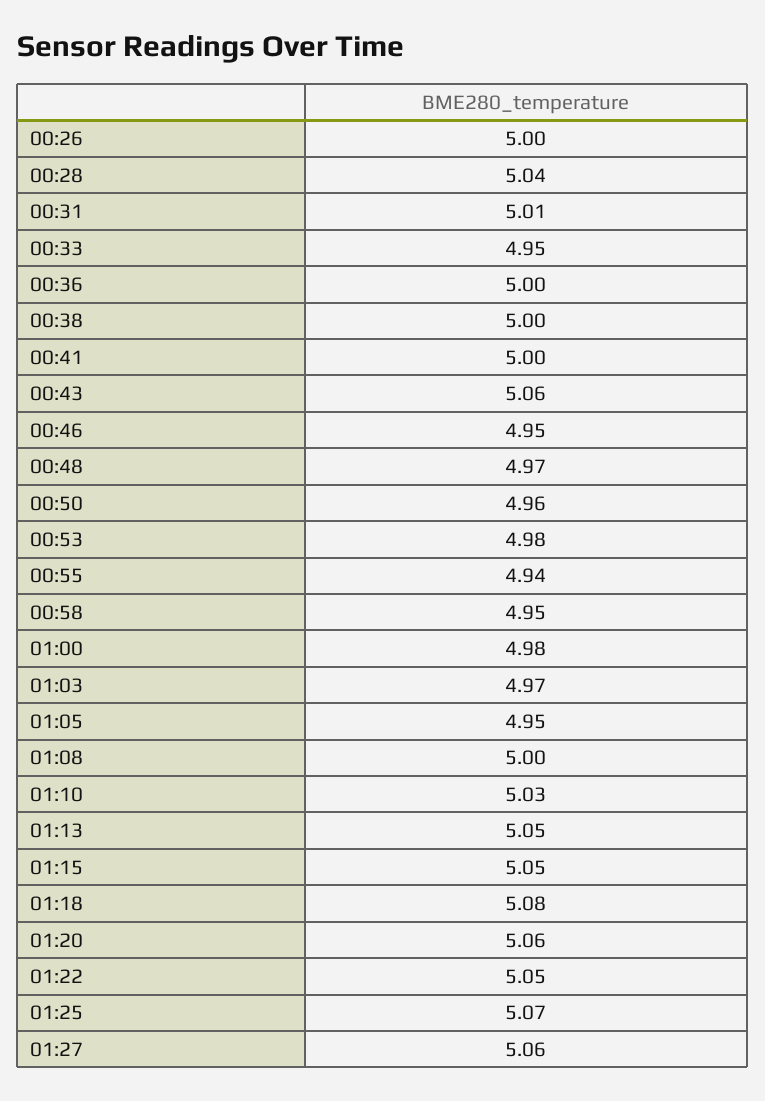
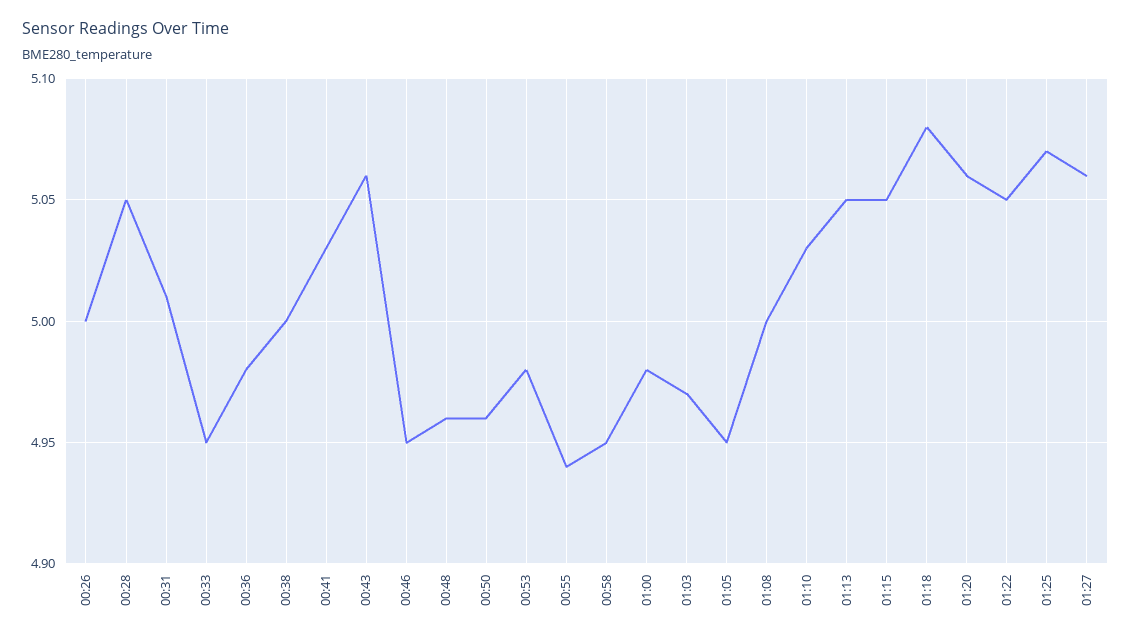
  {
    "00:26": 5,
-   "00:28": 5.04,
+   "00:28": 5.05,
    "00:31": 5.01,
    "00:33": 4.95,
-   "00:36": 5,
+   "00:36": 4.98,
    "00:38": 5,
-   "00:41": 5,
+   "00:41": 5.03,
    "00:43": 5.06,
    "00:46": 4.95,
-   "00:48": 4.97,
+   "00:48": 4.96,
    "00:50": 4.96,
    "00:53": 4.98,
    "00:55": 4.94,
    "00:58": 4.95,
    "01:00": 4.98,
    "01:03": 4.97,
    "01:05": 4.95,
    "01:08": 5,
    "01:10": 5.03,
    "01:13": 5.05,
    "01:15": 5.05,
    "01:18": 5.08,
    "01:20": 5.06,
    "01:22": 5.05,
    "01:25": 5.07,
    "01:27": 5.06
  }

